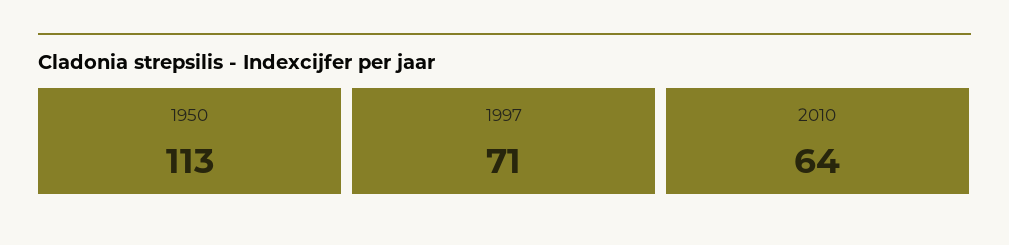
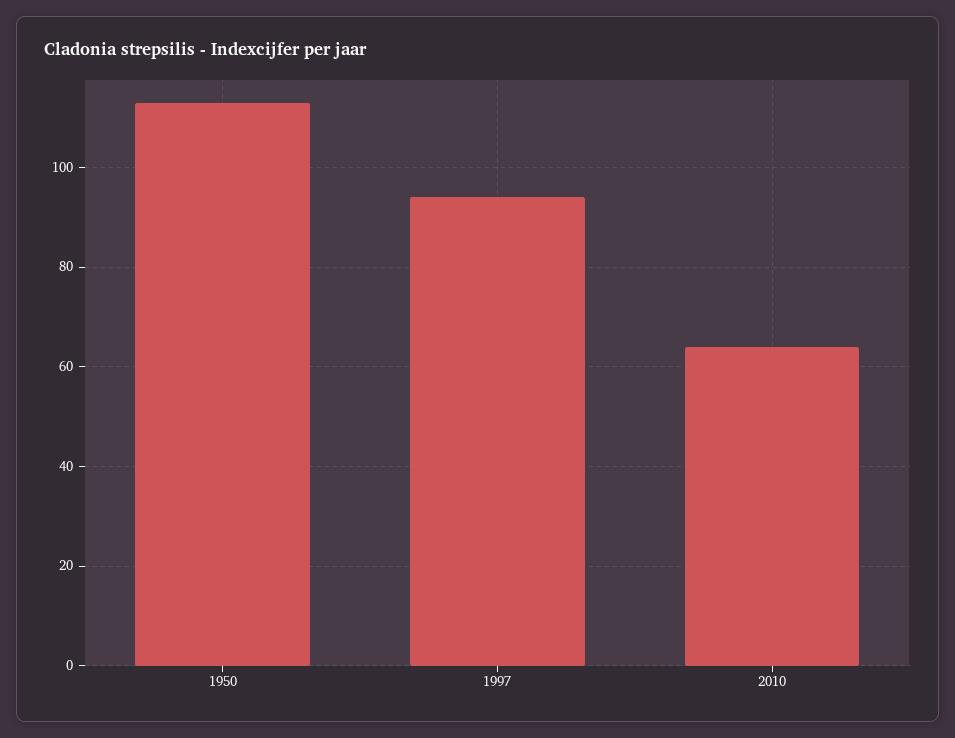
  {
    "1950": 113,
-   "1997": 71,
+   "1997": 95,
    "2010": 64
  }

